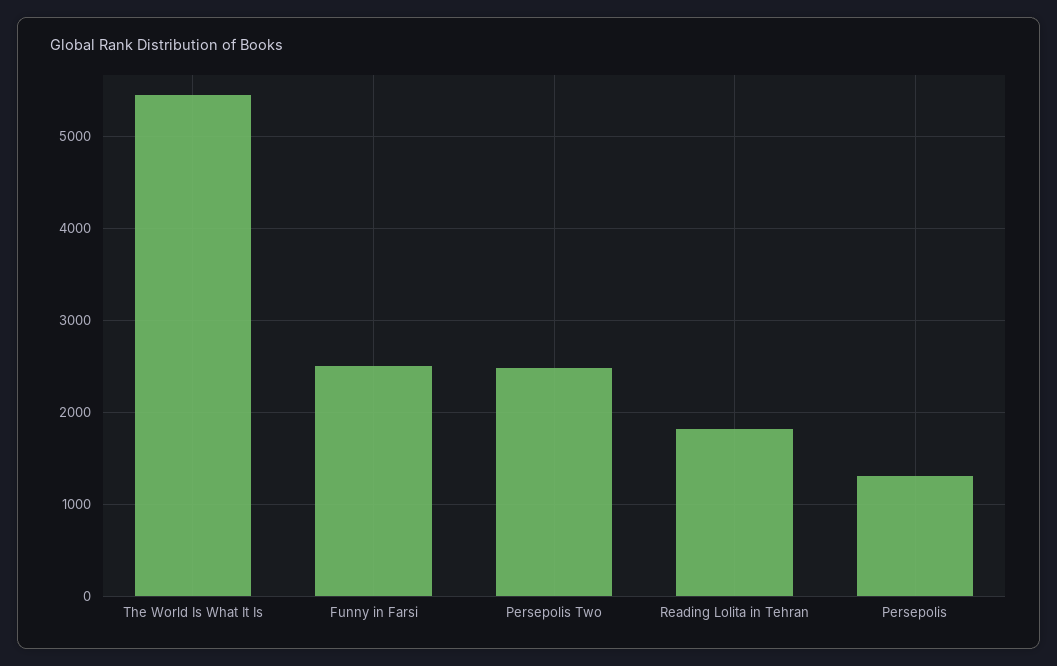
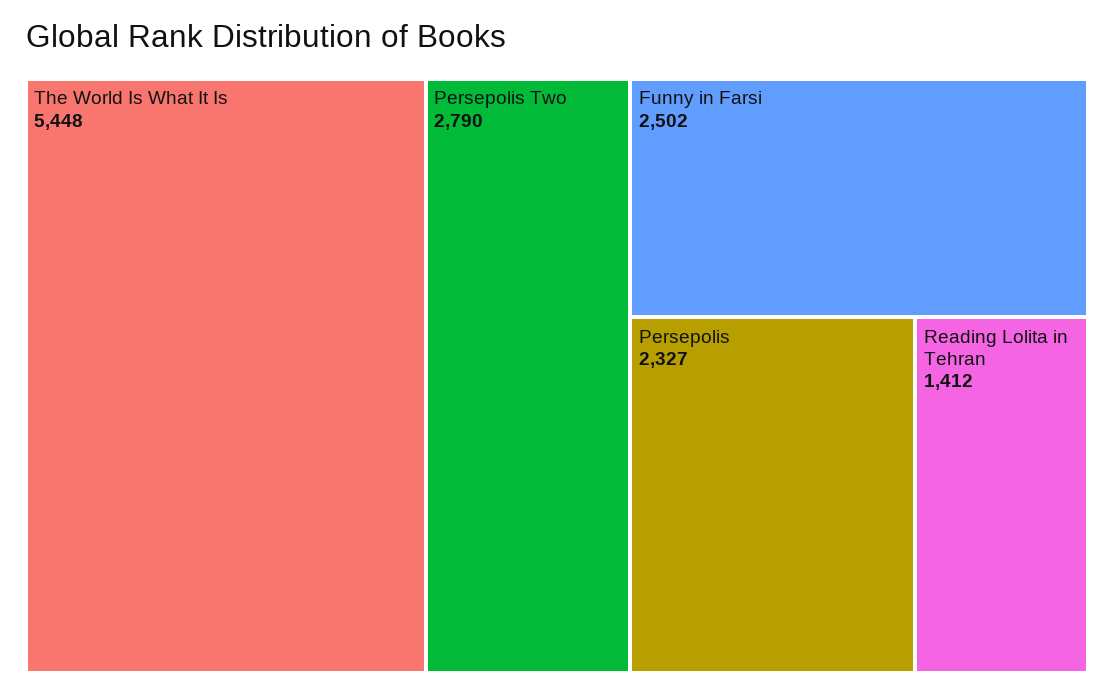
  {
    "The World Is What It Is": 5448,
    "Funny in Farsi": 2502,
-   "Persepolis Two": 2500,
+   "Persepolis Two": 2790,
-   "Reading Lolita in Tehran": 1800,
+   "Reading Lolita in Tehran": 1412,
-   "Persepolis": 1300
+   "Persepolis": 2327
  }

